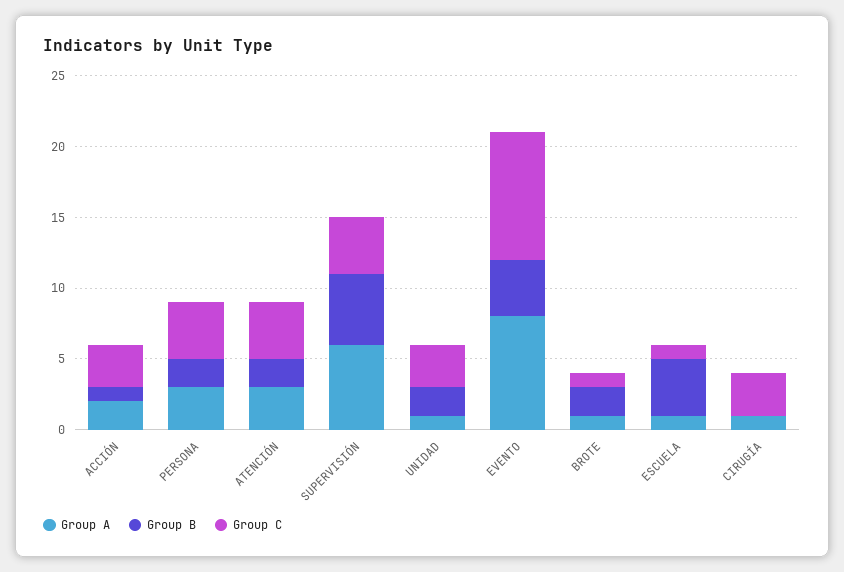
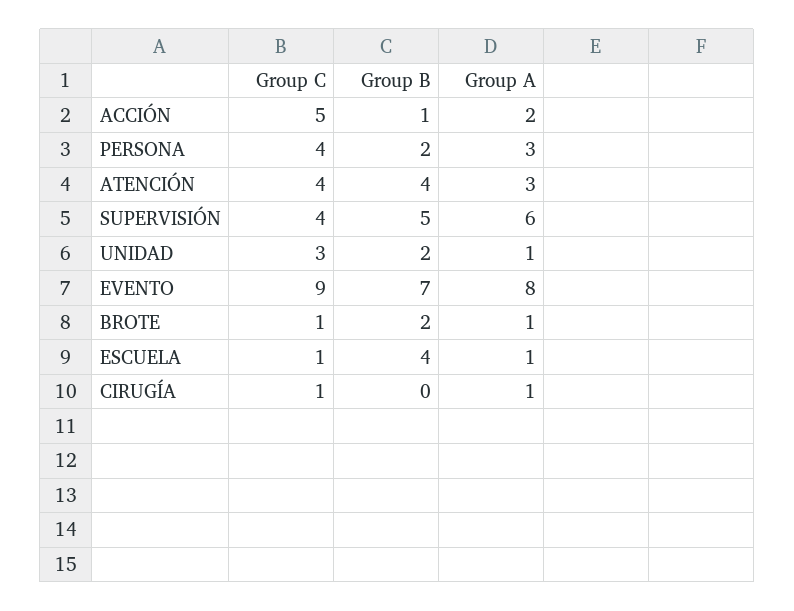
  {
    "Group A": {
      "ACCIÓN": 2,
      "PERSONA": 3,
      "ATENCIÓN": 3,
      "SUPERVISIÓN": 6,
      "UNIDAD": 1,
      "EVENTO": 8,
      "BROTE": 1,
      "ESCUELA": 1,
      "CIRUGÍA": 1
    },
    "Group B": {
      "ACCIÓN": 1,
      "PERSONA": 2,
-     "ATENCIÓN": 2,
+     "ATENCIÓN": 4,
      "SUPERVISIÓN": 5,
      "UNIDAD": 2,
-     "EVENTO": 4,
+     "EVENTO": 7,
      "BROTE": 2,
      "ESCUELA": 4,
      "CIRUGÍA": 0
    },
    "Group C": {
-     "ACCIÓN": 3,
+     "ACCIÓN": 5,
      "PERSONA": 4,
      "ATENCIÓN": 4,
      "SUPERVISIÓN": 4,
      "UNIDAD": 3,
      "EVENTO": 9,
      "BROTE": 1,
      "ESCUELA": 1,
-     "CIRUGÍA": 3
+     "CIRUGÍA": 1
    }
  }

